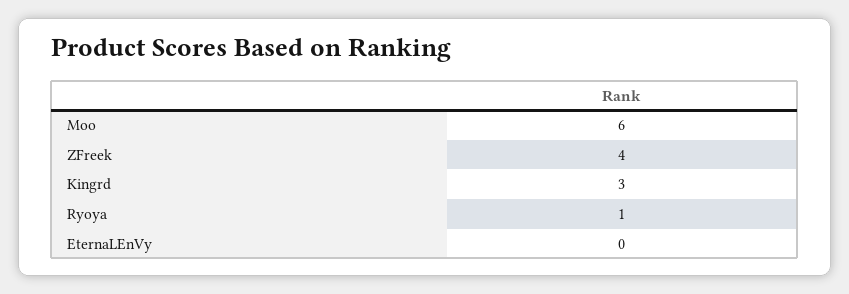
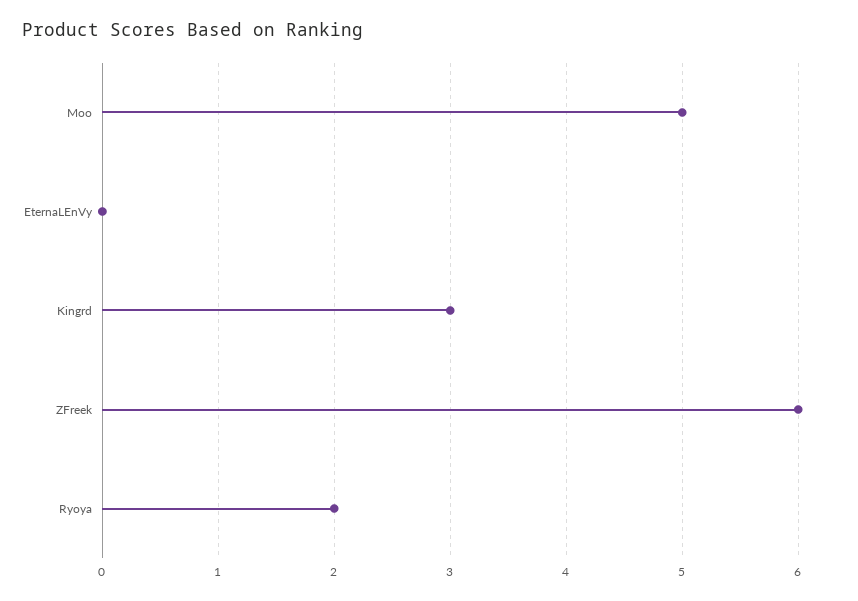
  {
-   "Moo": 6,
+   "Moo": 5,
-   "ZFreek": 4,
+   "ZFreek": 6,
    "Kingrd": 3,
-   "Ryoya": 1,
+   "Ryoya": 2,
    "EternaLEnVy": 0
  }

